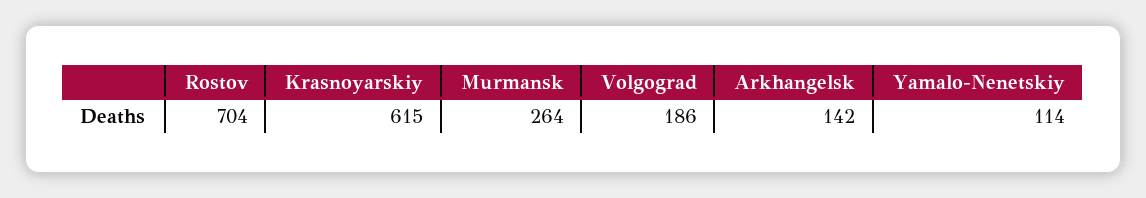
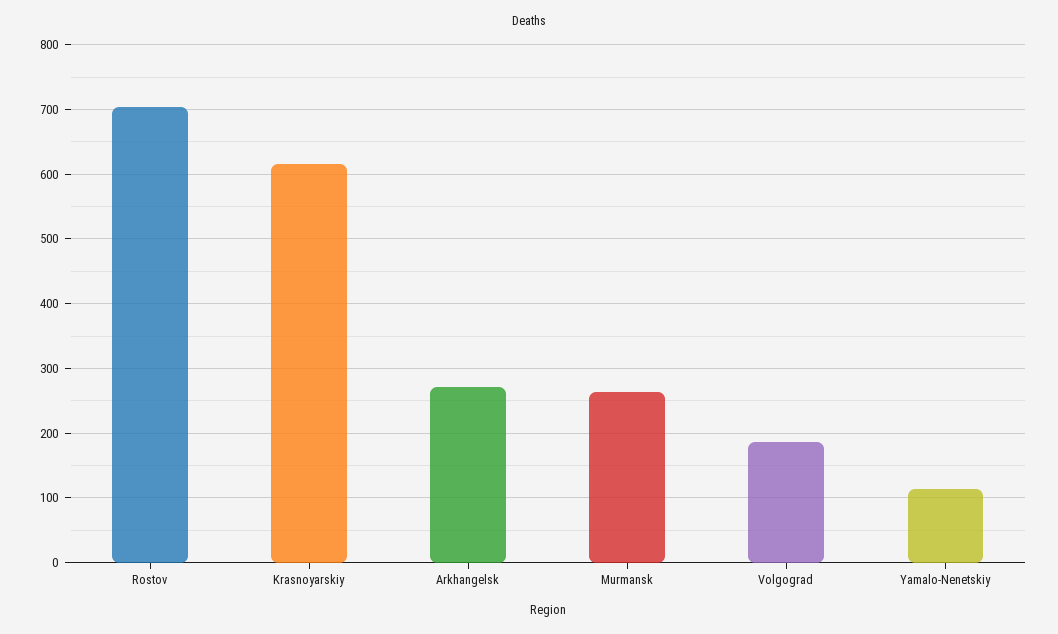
  {
    "Rostov": 704,
    "Krasnoyarskiy": 615,
    "Murmansk": 264,
    "Volgograd": 186,
-   "Arkhangelsk": 142,
+   "Arkhangelsk": 270,
    "Yamalo-Nenetskiy": 114
  }

